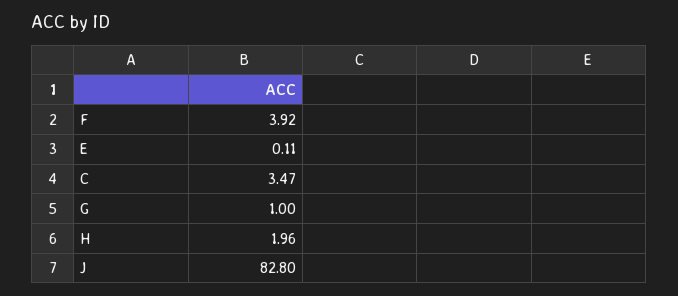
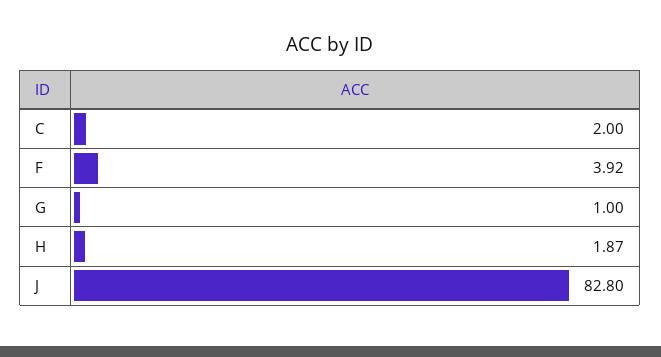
  {
    "F": 3.92,
-   "E": 0.11,
-   "C": 3.47,
+   "C": 2,
    "G": 1,
-   "H": 1.96,
+   "H": 1.87,
    "J": 82.8
  }

